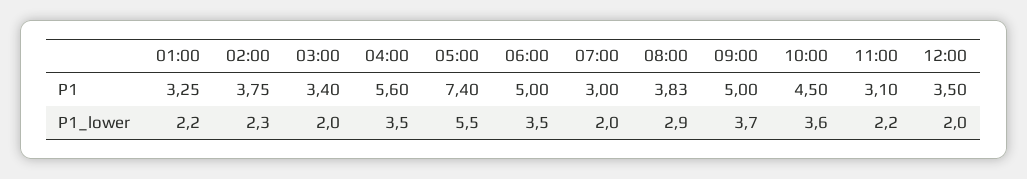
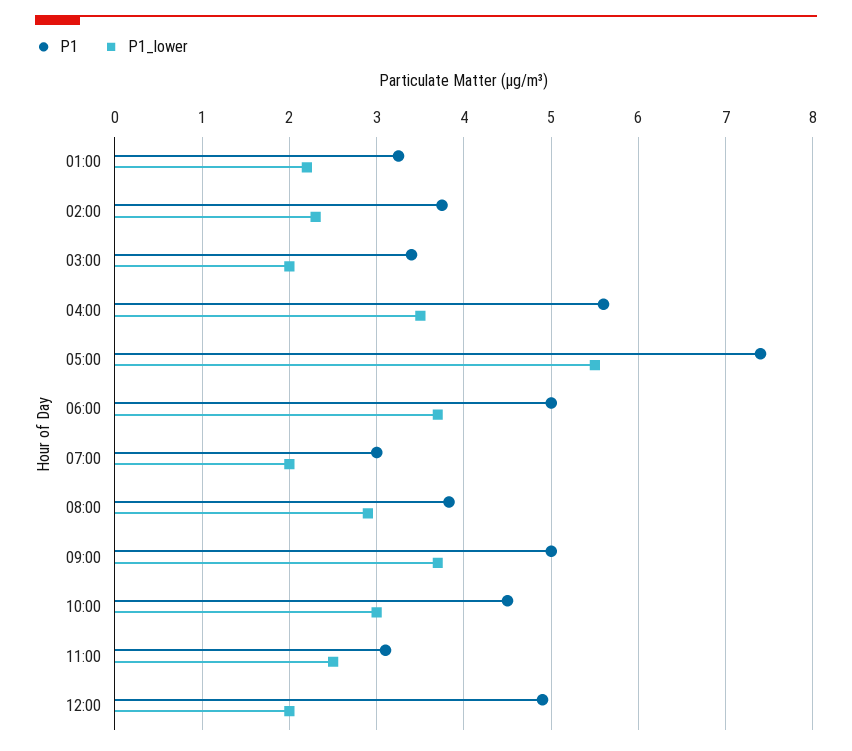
  {
    "P1": {
      "01:00": 3.25,
      "02:00": 3.75,
      "03:00": 3.4,
      "04:00": 5.6,
      "05:00": 7.4,
      "06:00": 5,
      "07:00": 3,
      "08:00": 3.83,
      "09:00": 5,
      "10:00": 4.5,
      "11:00": 3.1,
-     "12:00": 3.5
+     "12:00": 4.9
    },
    "P1_lower": {
      "01:00": 2.2,
      "02:00": 2.3,
      "03:00": 2,
      "04:00": 3.5,
      "05:00": 5.5,
-     "06:00": 3.5,
+     "06:00": 3.7,
      "07:00": 2,
      "08:00": 2.9,
      "09:00": 3.7,
-     "10:00": 3.6,
+     "10:00": 3,
-     "11:00": 2.2,
+     "11:00": 2.5,
      "12:00": 2
    }
  }

